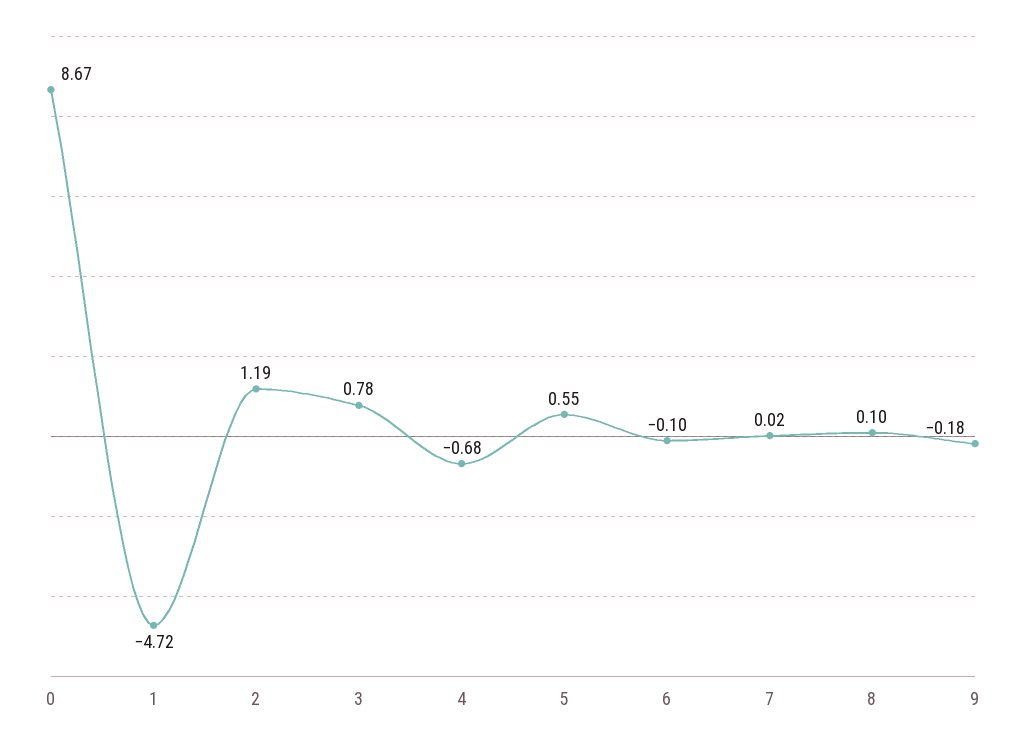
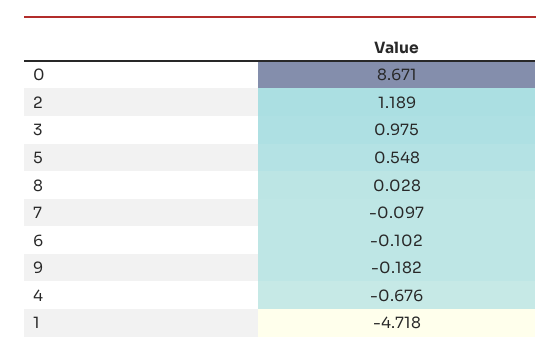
  {
    "0": 8.671,
    "1": -4.718,
    "2": 1.189,
-   "3": 0.78,
+   "3": 0.975,
    "4": -0.676,
    "5": 0.548,
    "6": -0.102,
-   "7": 0.02,
+   "7": -0.097,
-   "8": 0.1,
+   "8": 0.028,
    "9": -0.182
  }

